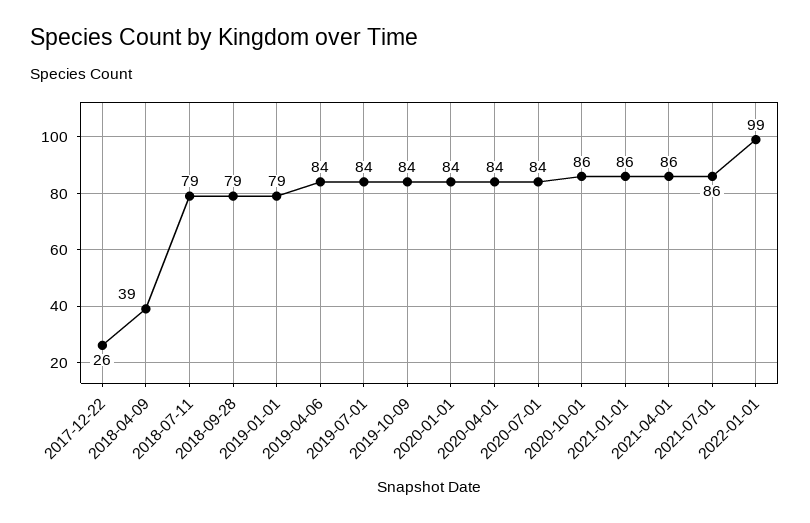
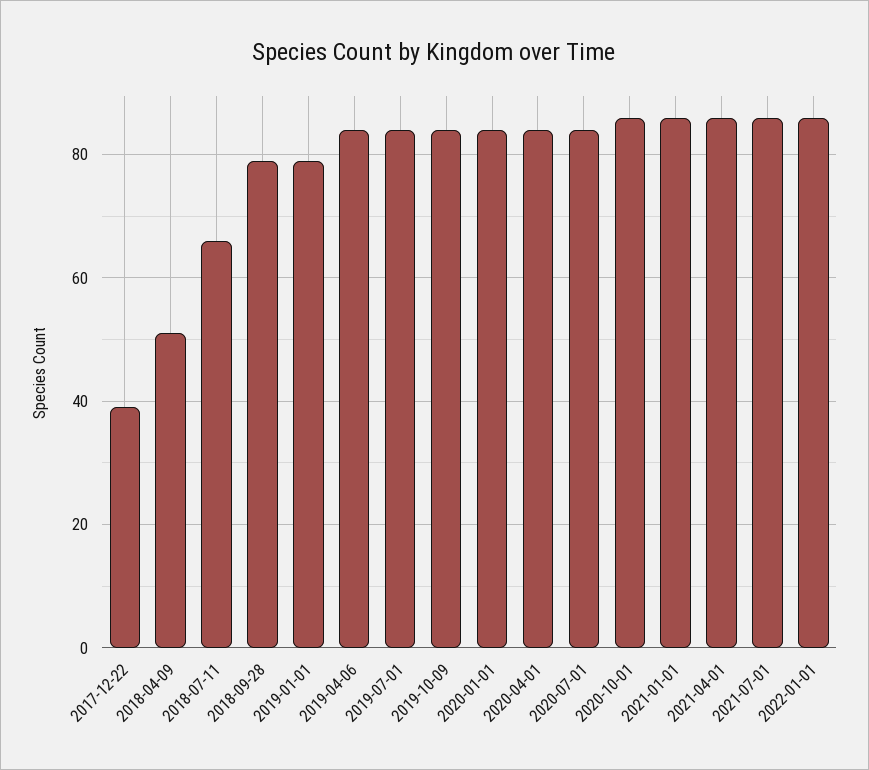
  {
-   "2017-12-22": 26,
+   "2017-12-22": 40,
-   "2018-04-09": 39,
+   "2018-04-09": 50,
-   "2018-07-11": 79,
+   "2018-07-11": 65,
    "2018-09-28": 79,
    "2019-01-01": 79,
    "2019-04-06": 84,
    "2019-07-01": 84,
    "2019-10-09": 84,
    "2020-01-01": 84,
    "2020-04-01": 84,
    "2020-07-01": 84,
    "2020-10-01": 86,
    "2021-01-01": 86,
    "2021-04-01": 86,
    "2021-07-01": 86,
-   "2022-01-01": 99
+   "2022-01-01": 85
  }

